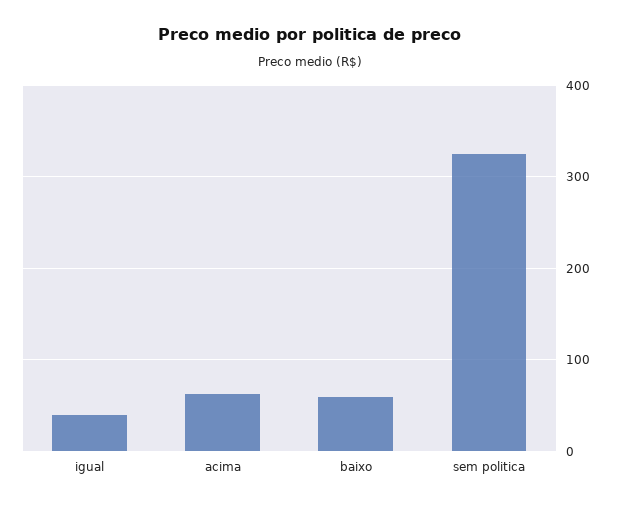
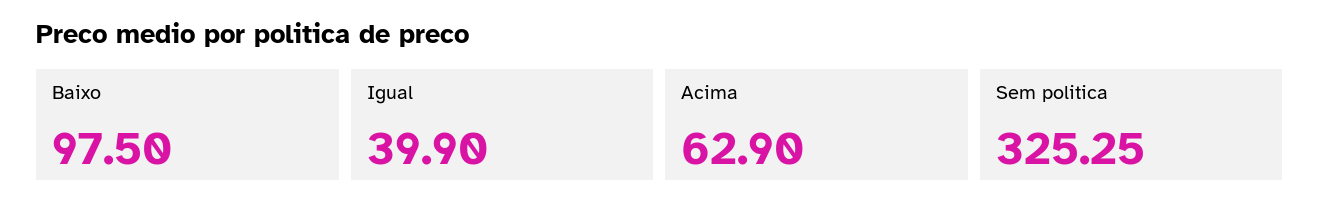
  {
    "igual": 39.9,
    "acima": 62.9,
-   "baixo": 60,
+   "baixo": 97.5,
    "sem politica": 325.25
  }

